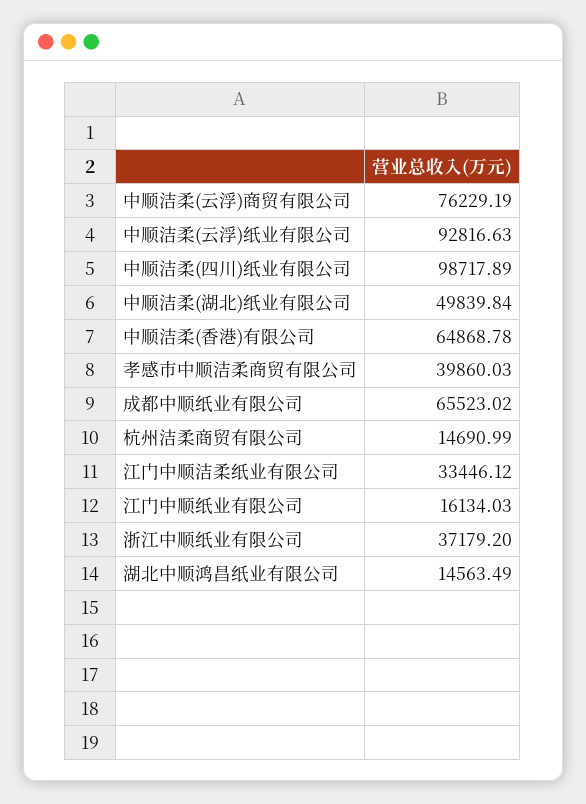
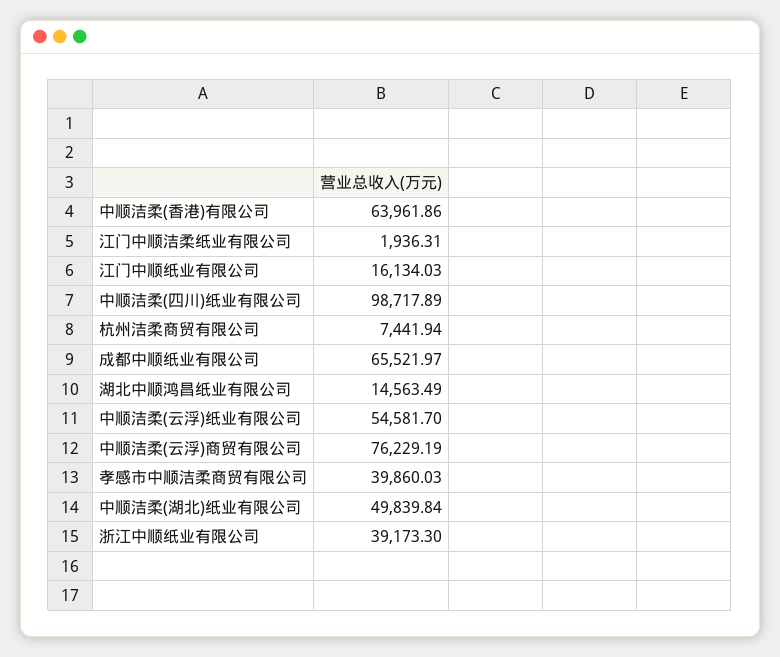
  {
    "中顺洁柔(云浮)商贸有限公司": 76229.19,
-   "中顺洁柔(云浮)纸业有限公司": 92816.63,
+   "中顺洁柔(云浮)纸业有限公司": 54581.7,
    "中顺洁柔(四川)纸业有限公司": 98717.89,
    "中顺洁柔(湖北)纸业有限公司": 49839.84,
-   "中顺洁柔(香港)有限公司": 64868.78,
+   "中顺洁柔(香港)有限公司": 63961.86,
    "孝感市中顺洁柔商贸有限公司": 39860.03,
-   "成都中顺纸业有限公司": 65523.02,
+   "成都中顺纸业有限公司": 65521.97,
-   "杭州洁柔商贸有限公司": 14690.99,
+   "杭州洁柔商贸有限公司": 7441.94,
-   "江门中顺洁柔纸业有限公司": 33446.12,
+   "江门中顺洁柔纸业有限公司": 1936.31,
    "江门中顺纸业有限公司": 16134.03,
-   "浙江中顺纸业有限公司": 37179.2,
+   "浙江中顺纸业有限公司": 39173.3,
    "湖北中顺鸿昌纸业有限公司": 14563.49
  }

